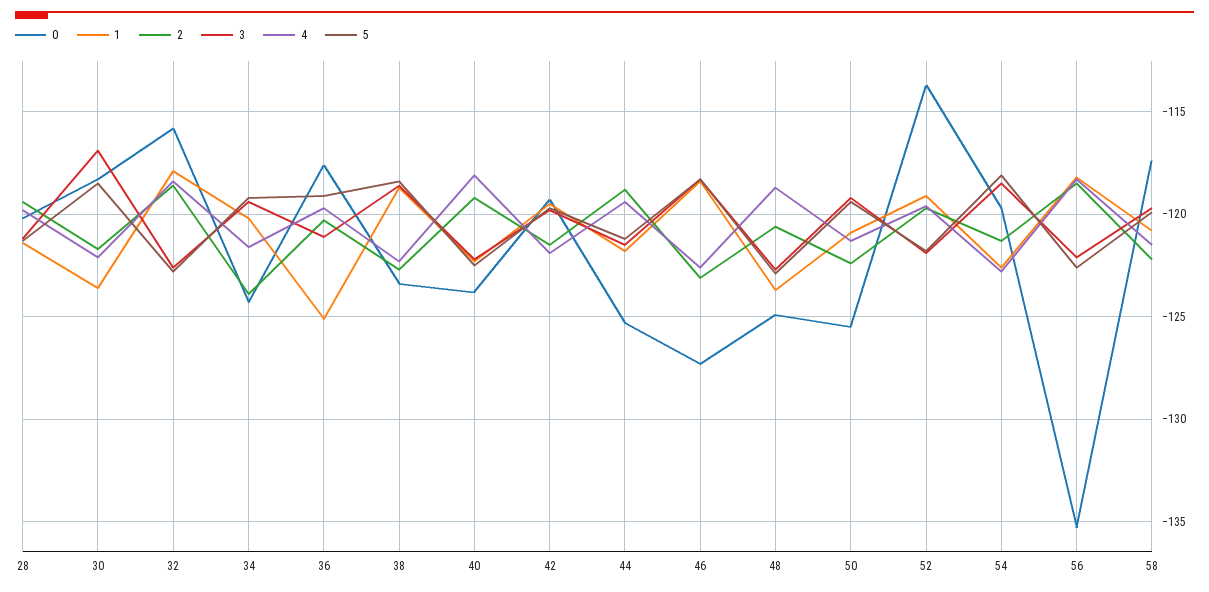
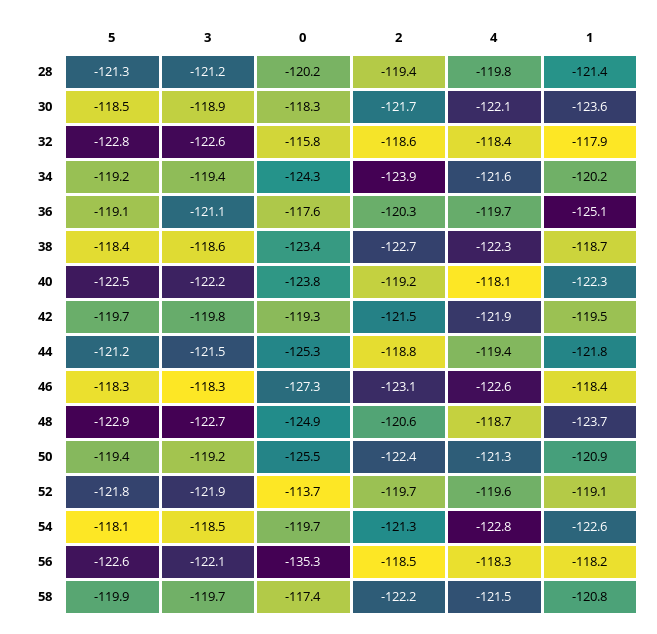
  {
    "0": {
      "28": -120.2,
      "30": -118.3,
      "32": -115.8,
      "34": -124.3,
      "36": -117.6,
      "38": -123.4,
      "40": -123.8,
      "42": -119.3,
      "44": -125.3,
      "46": -127.3,
      "48": -124.9,
      "50": -125.5,
      "52": -113.7,
      "54": -119.7,
      "56": -135.3,
      "58": -117.4
    },
    "1": {
      "28": -121.4,
      "30": -123.6,
      "32": -117.9,
      "34": -120.2,
      "36": -125.1,
      "38": -118.7,
      "40": -122.3,
      "42": -119.5,
      "44": -121.8,
      "46": -118.4,
      "48": -123.7,
      "50": -120.9,
      "52": -119.1,
      "54": -122.6,
      "56": -118.2,
      "58": -120.8
    },
    "2": {
      "28": -119.4,
      "30": -121.7,
      "32": -118.6,
      "34": -123.9,
      "36": -120.3,
      "38": -122.7,
      "40": -119.2,
      "42": -121.5,
      "44": -118.8,
      "46": -123.1,
      "48": -120.6,
      "50": -122.4,
      "52": -119.7,
      "54": -121.3,
      "56": -118.5,
      "58": -122.2
    },
    "3": {
      "28": -121.2,
-     "30": -117,
+     "30": -118.9,
      "32": -122.6,
      "34": -119.4,
      "36": -121.1,
      "38": -118.6,
      "40": -122.2,
      "42": -119.8,
      "44": -121.5,
      "46": -118.3,
      "48": -122.7,
      "50": -119.2,
      "52": -121.9,
      "54": -118.5,
      "56": -122.1,
      "58": -119.7
    },
    "4": {
      "28": -119.8,
      "30": -122.1,
      "32": -118.4,
      "34": -121.6,
      "36": -119.7,
      "38": -122.3,
      "40": -118.1,
      "42": -121.9,
      "44": -119.4,
      "46": -122.6,
      "48": -118.7,
      "50": -121.3,
      "52": -119.6,
      "54": -122.8,
      "56": -118.3,
      "58": -121.5
    },
    "5": {
      "28": -121.3,
      "30": -118.5,
      "32": -122.8,
      "34": -119.2,
      "36": -119.1,
      "38": -118.4,
      "40": -122.5,
      "42": -119.7,
      "44": -121.2,
      "46": -118.3,
      "48": -122.9,
      "50": -119.4,
      "52": -121.8,
      "54": -118.1,
      "56": -122.6,
      "58": -119.9
    }
  }

